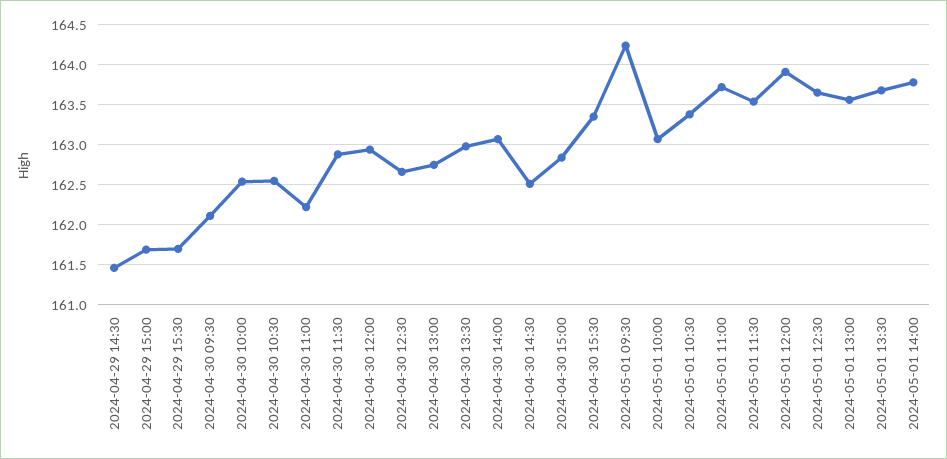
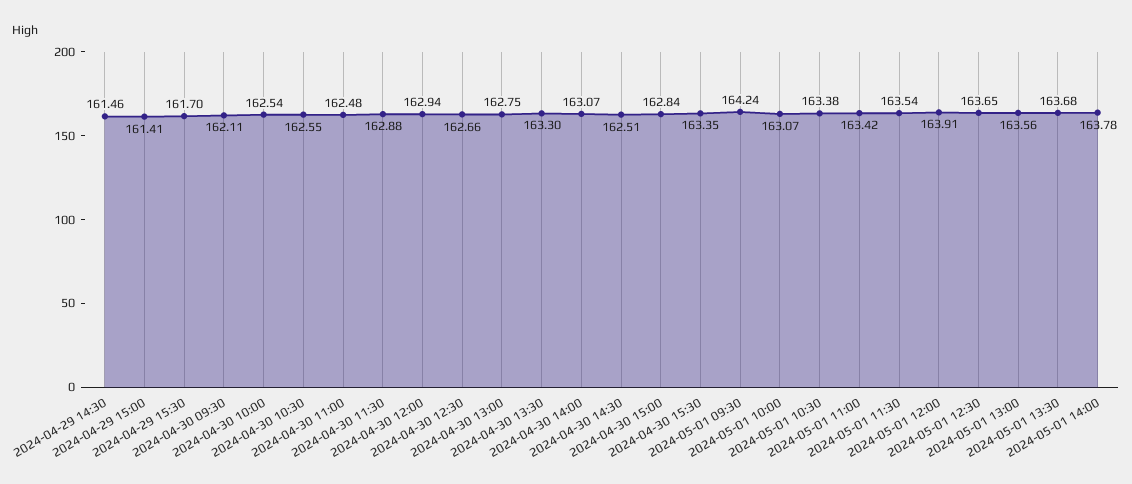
  {
    "2024-04-29 14:30": 161.46,
-   "2024-04-29 15:00": 161.7,
+   "2024-04-29 15:00": 161.41,
    "2024-04-29 15:30": 161.7,
    "2024-04-30 09:30": 162.11,
    "2024-04-30 10:00": 162.54,
    "2024-04-30 10:30": 162.55,
-   "2024-04-30 11:00": 162.2,
+   "2024-04-30 11:00": 162.48,
    "2024-04-30 11:30": 162.88,
    "2024-04-30 12:00": 162.94,
    "2024-04-30 12:30": 162.66,
    "2024-04-30 13:00": 162.75,
-   "2024-04-30 13:30": 163,
+   "2024-04-30 13:30": 163.3,
    "2024-04-30 14:00": 163.07,
    "2024-04-30 14:30": 162.51,
    "2024-04-30 15:00": 162.84,
    "2024-04-30 15:30": 163.35,
    "2024-05-01 09:30": 164.24,
    "2024-05-01 10:00": 163.07,
    "2024-05-01 10:30": 163.38,
-   "2024-05-01 11:00": 163.7,
+   "2024-05-01 11:00": 163.42,
    "2024-05-01 11:30": 163.54,
    "2024-05-01 12:00": 163.91,
    "2024-05-01 12:30": 163.65,
    "2024-05-01 13:00": 163.56,
    "2024-05-01 13:30": 163.68,
    "2024-05-01 14:00": 163.78
  }

